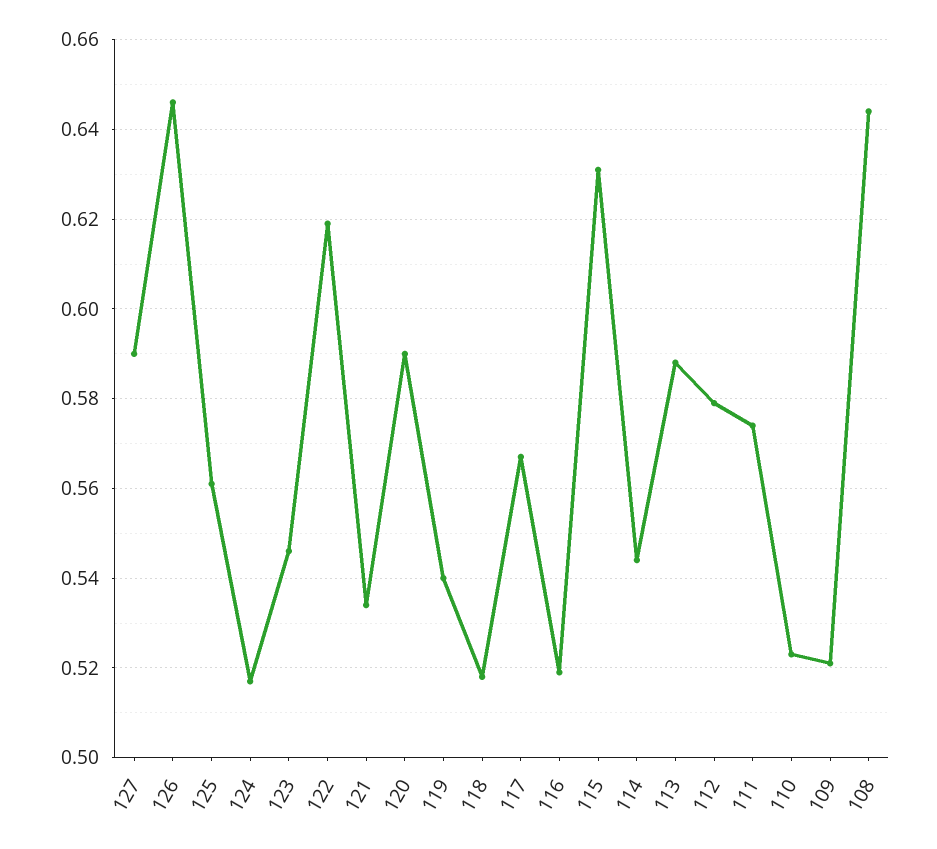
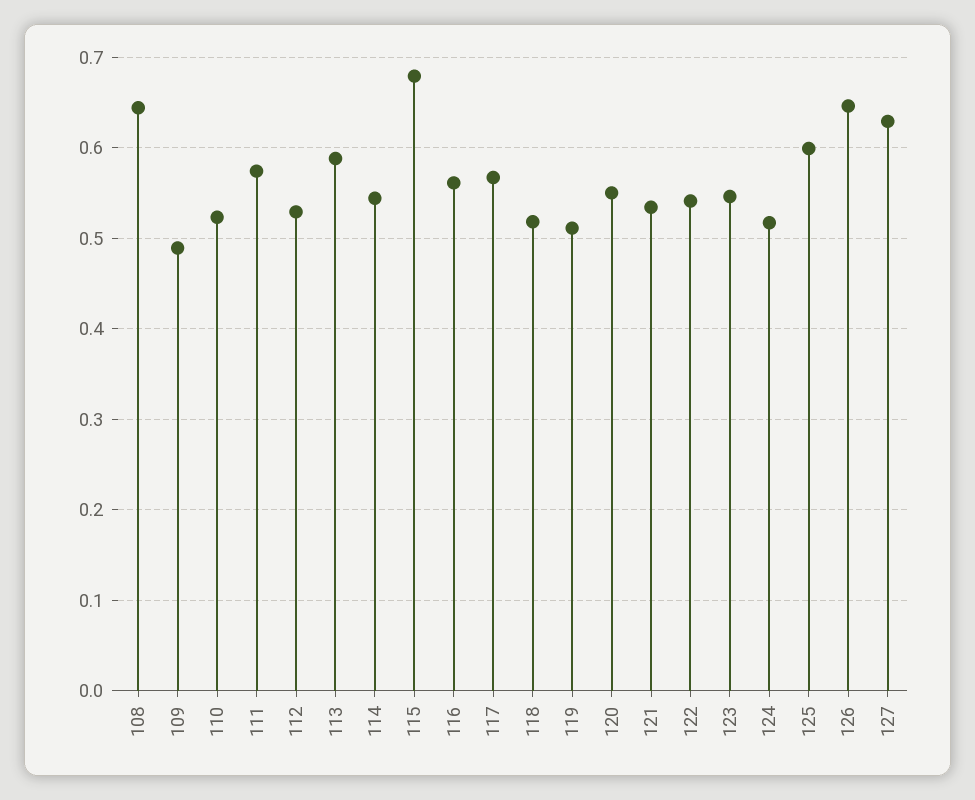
  {
-   "127": 0.59,
+   "127": 0.63,
    "126": 0.645,
-   "125": 0.56,
+   "125": 0.6,
    "124": 0.515,
    "123": 0.545,
-   "122": 0.62,
+   "122": 0.54,
    "121": 0.535,
-   "120": 0.59,
+   "120": 0.55,
-   "119": 0.54,
+   "119": 0.51,
    "118": 0.52,
    "117": 0.565,
-   "116": 0.52,
+   "116": 0.56,
-   "115": 0.63,
+   "115": 0.68,
    "114": 0.545,
    "113": 0.59,
-   "112": 0.58,
+   "112": 0.53,
    "111": 0.575,
    "110": 0.525,
-   "109": 0.52,
+   "109": 0.49,
    "108": 0.645
  }

